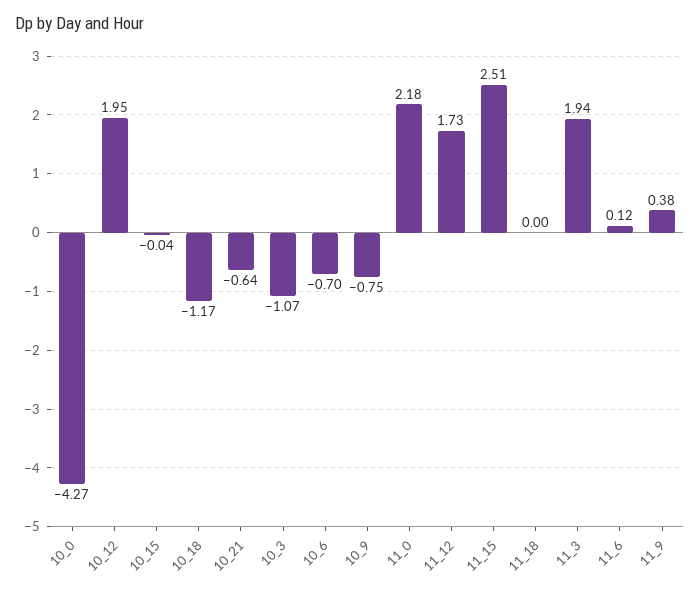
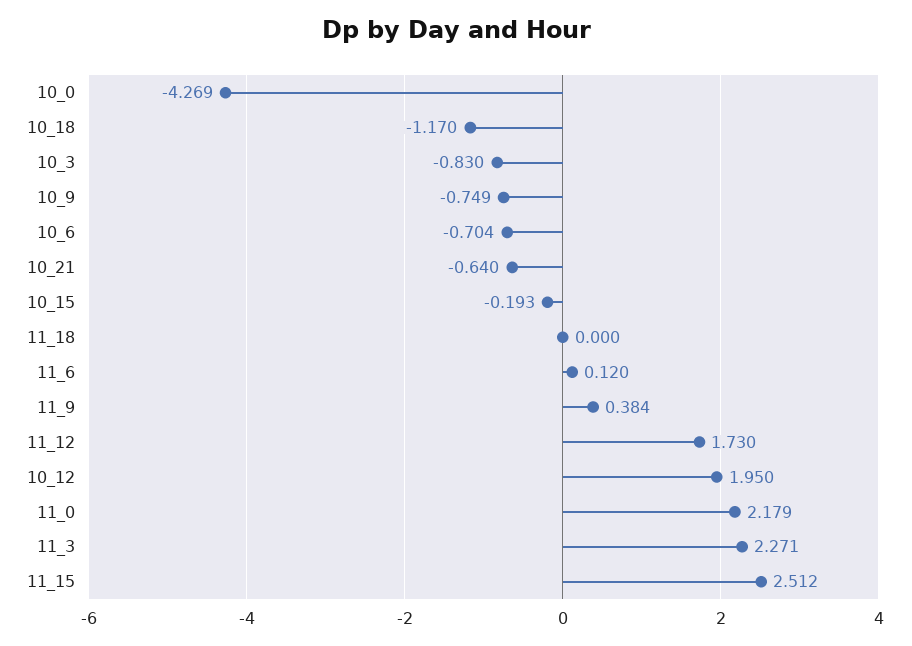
  {
    "10_0": -4.269,
    "10_12": 1.95,
-   "10_15": -0.04,
+   "10_15": -0.193,
    "10_18": -1.17,
    "10_21": -0.64,
-   "10_3": -1.07,
+   "10_3": -0.83,
    "10_6": -0.704,
    "10_9": -0.749,
    "11_0": 2.179,
    "11_12": 1.73,
    "11_15": 2.512,
    "11_18": 0,
-   "11_3": 1.94,
+   "11_3": 2.271,
    "11_6": 0.12,
    "11_9": 0.384
  }

